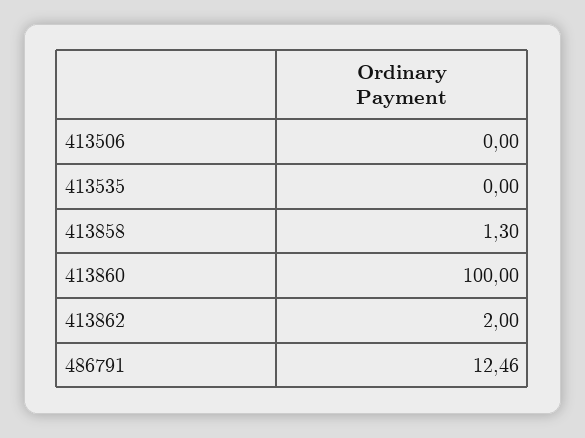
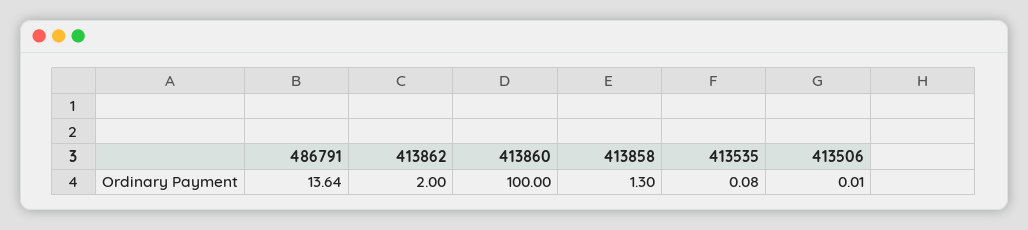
  {
-   "413506": 0,
+   "413506": 0.01,
-   "413535": 0,
+   "413535": 0.08,
    "413858": 1.3,
    "413860": 100,
    "413862": 2,
-   "486791": 12.46
+   "486791": 13.64
  }

